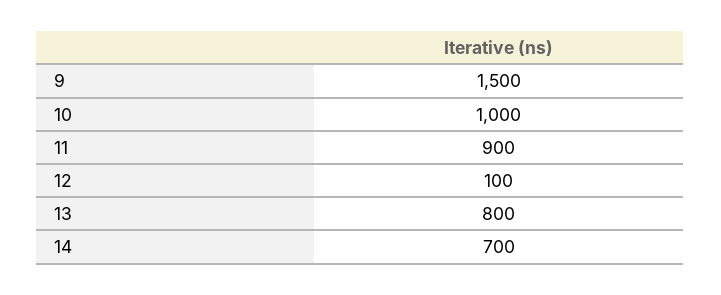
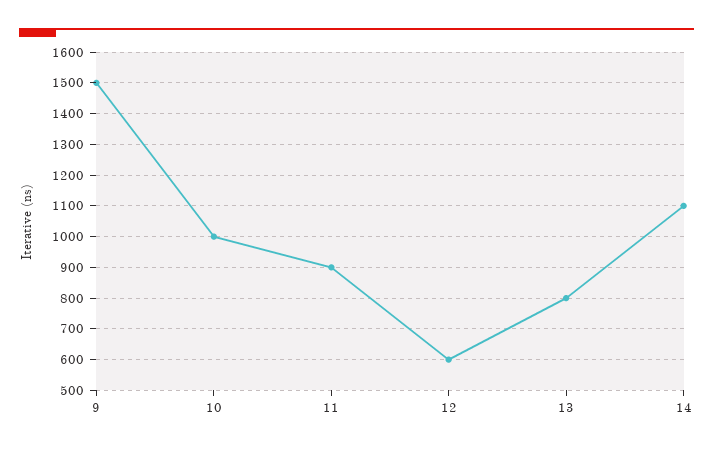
  {
    "9": 1500,
    "10": 1000,
    "11": 900,
-   "12": 100,
+   "12": 600,
    "13": 800,
-   "14": 700
+   "14": 1100
  }

